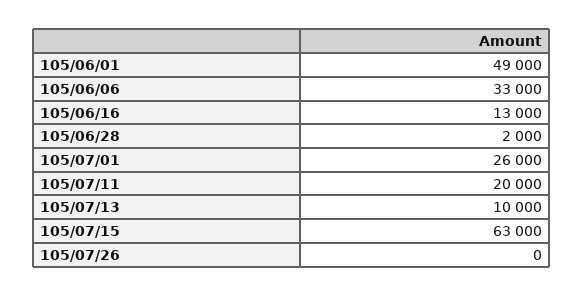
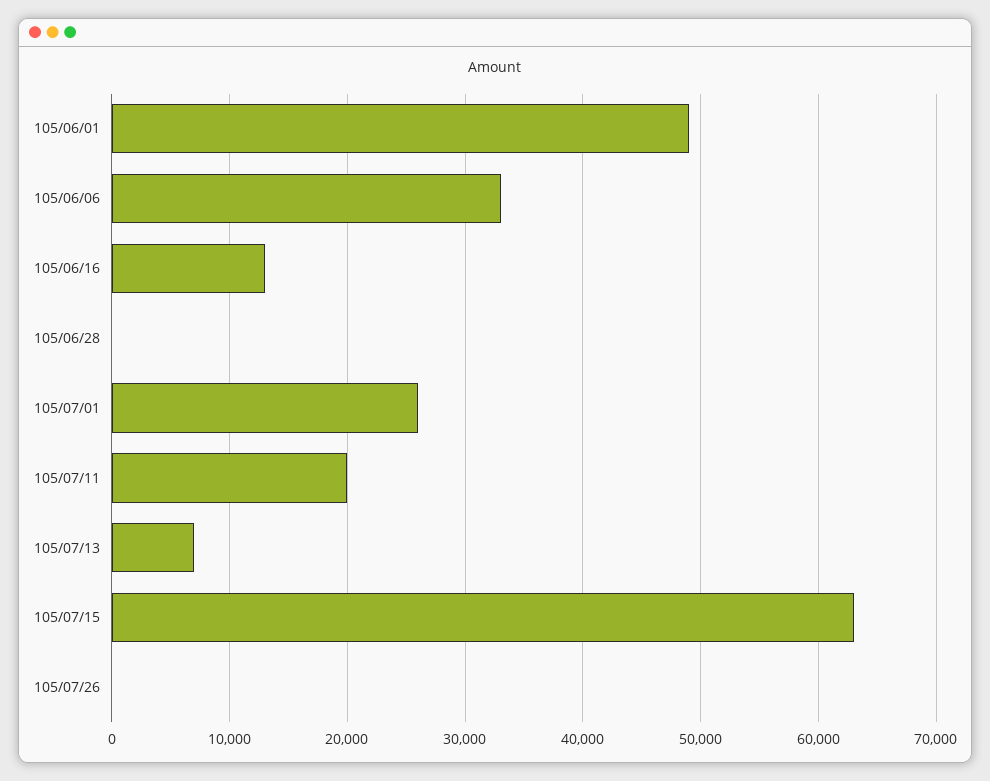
  {
    "105/06/01": 49000,
    "105/06/06": 33000,
    "105/06/16": 13000,
-   "105/06/28": 2000,
+   "105/06/28": 0,
    "105/07/01": 26000,
    "105/07/11": 20000,
-   "105/07/13": 10000,
+   "105/07/13": 7000,
    "105/07/15": 63000,
    "105/07/26": 0
  }

